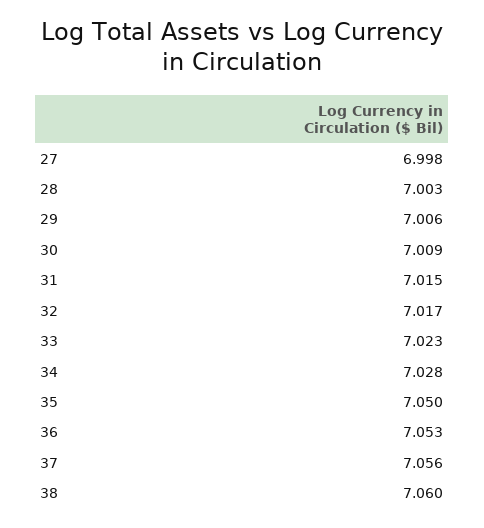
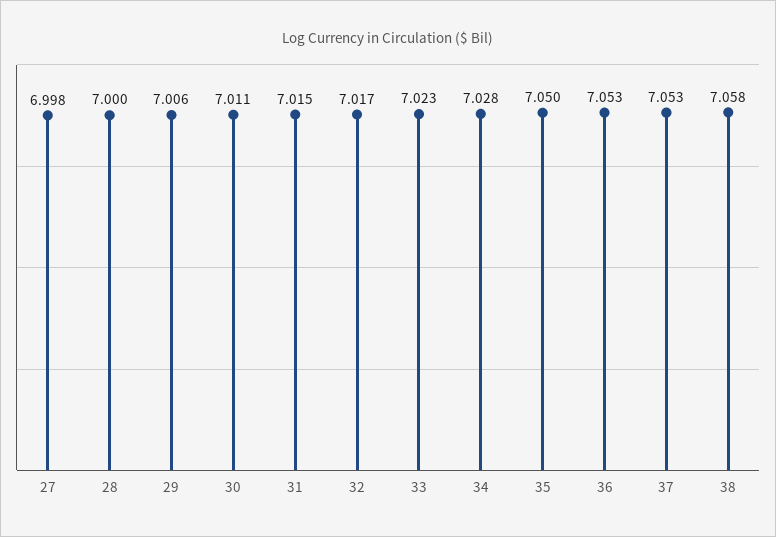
  {
    "27": 6.998,
-   "28": 7.003,
+   "28": 7,
    "29": 7.006,
-   "30": 7.009,
+   "30": 7.011,
    "31": 7.015,
    "32": 7.017,
    "33": 7.023,
    "34": 7.028,
    "35": 7.05,
    "36": 7.053,
-   "37": 7.056,
+   "37": 7.053,
-   "38": 7.06
+   "38": 7.058
  }

